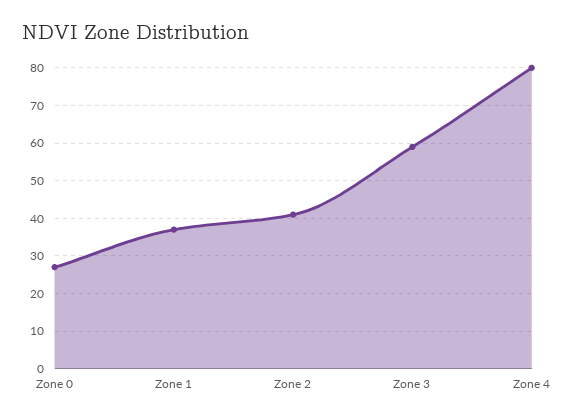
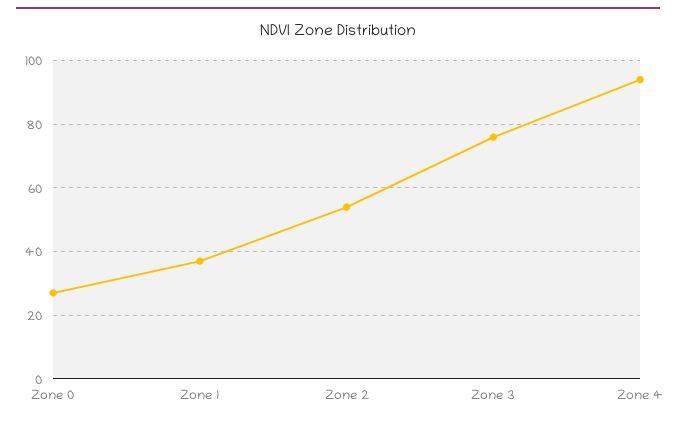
  {
    "Zone 0": 25,
    "Zone 1": 35,
-   "Zone 2": 40,
+   "Zone 2": 55,
-   "Zone 3": 60,
+   "Zone 3": 75,
-   "Zone 4": 80
+   "Zone 4": 95
  }

